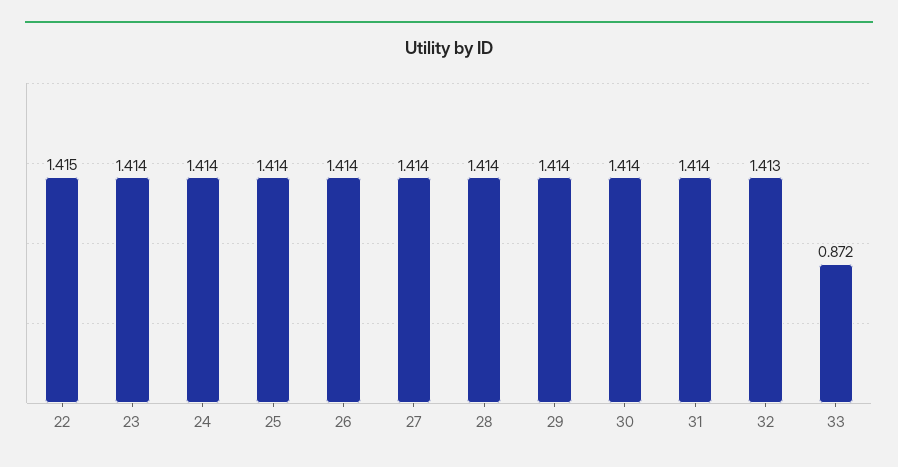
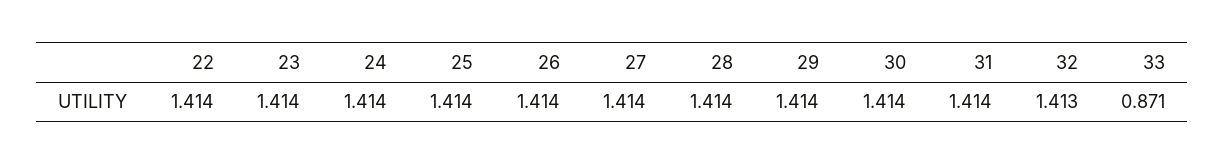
  {
-   "22": 1.415,
+   "22": 1.414,
    "23": 1.414,
    "24": 1.414,
    "25": 1.414,
    "26": 1.414,
    "27": 1.414,
    "28": 1.414,
    "29": 1.414,
    "30": 1.414,
    "31": 1.414,
    "32": 1.413,
-   "33": 0.872
+   "33": 0.871
  }

